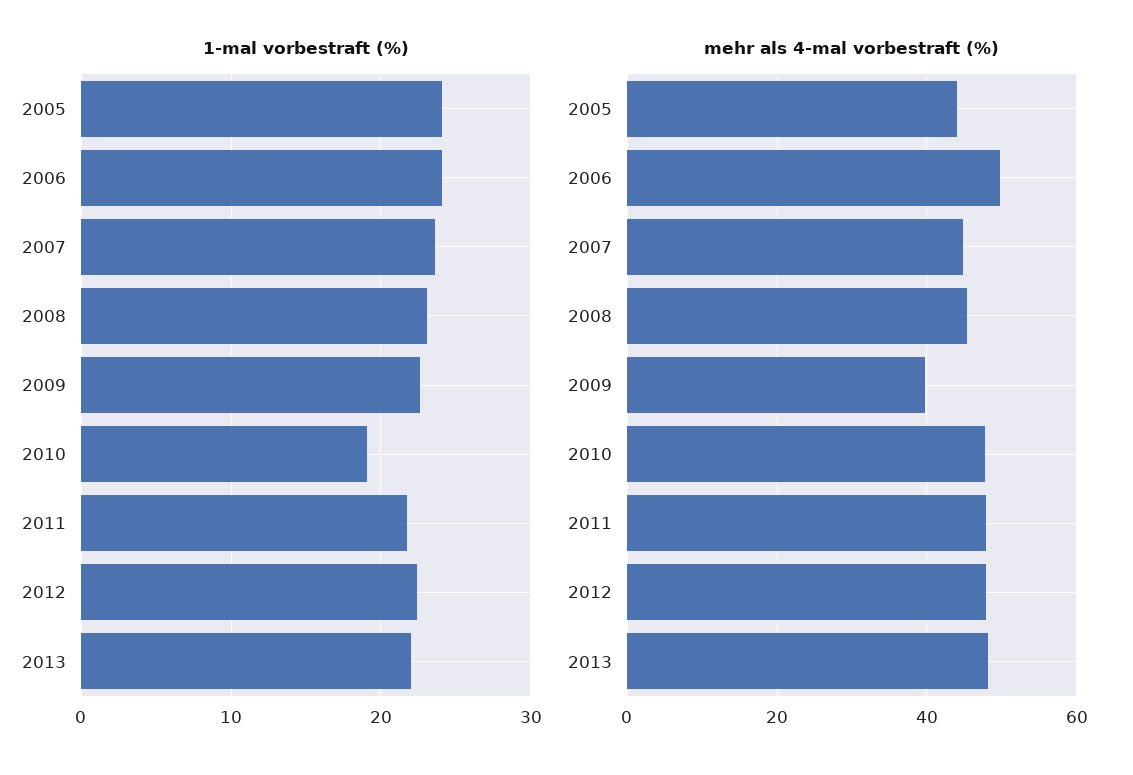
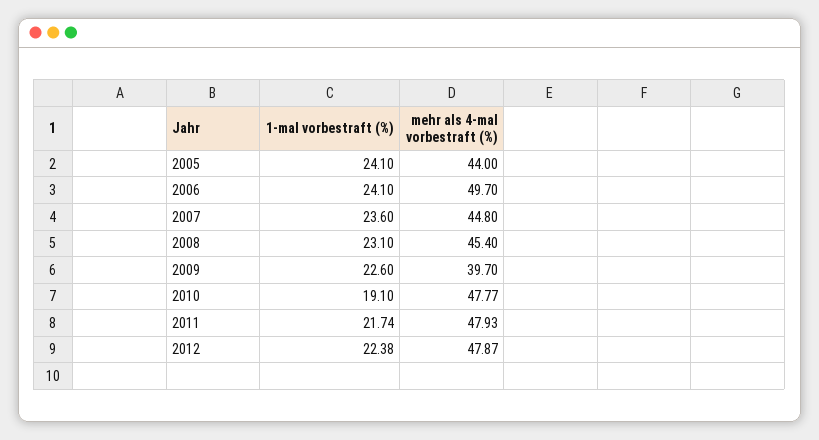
  {
    "1-mal vorbestraft (%)": {
      "2005": 24.1,
      "2006": 24.1,
      "2007": 23.6,
      "2008": 23.1,
      "2009": 22.6,
      "2010": 19.1,
      "2011": 21.74,
-     "2012": 22.38,
+     "2012": 22.38
-     "2013": 22
    },
    "mehr als 4-mal vorbestraft (%)": {
      "2005": 44,
      "2006": 49.7,
      "2007": 44.8,
      "2008": 45.4,
      "2009": 39.7,
      "2010": 47.77,
      "2011": 47.93,
-     "2012": 47.87,
+     "2012": 47.87
-     "2013": 48
    }
  }

